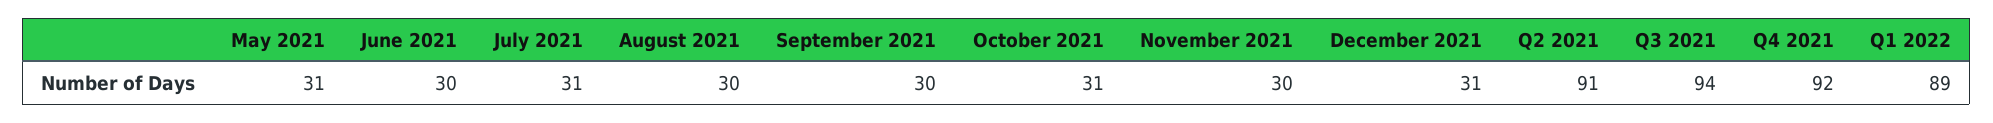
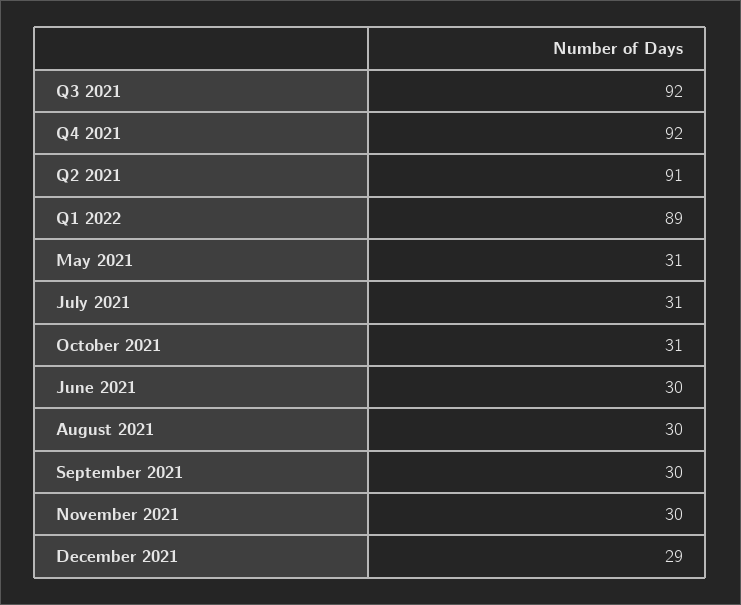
  {
    "May 2021": 31,
    "June 2021": 30,
    "July 2021": 31,
    "August 2021": 30,
    "September 2021": 30,
    "October 2021": 31,
    "November 2021": 30,
-   "December 2021": 31,
+   "December 2021": 29,
    "Q2 2021": 91,
-   "Q3 2021": 94,
+   "Q3 2021": 92,
    "Q4 2021": 92,
    "Q1 2022": 89
  }

